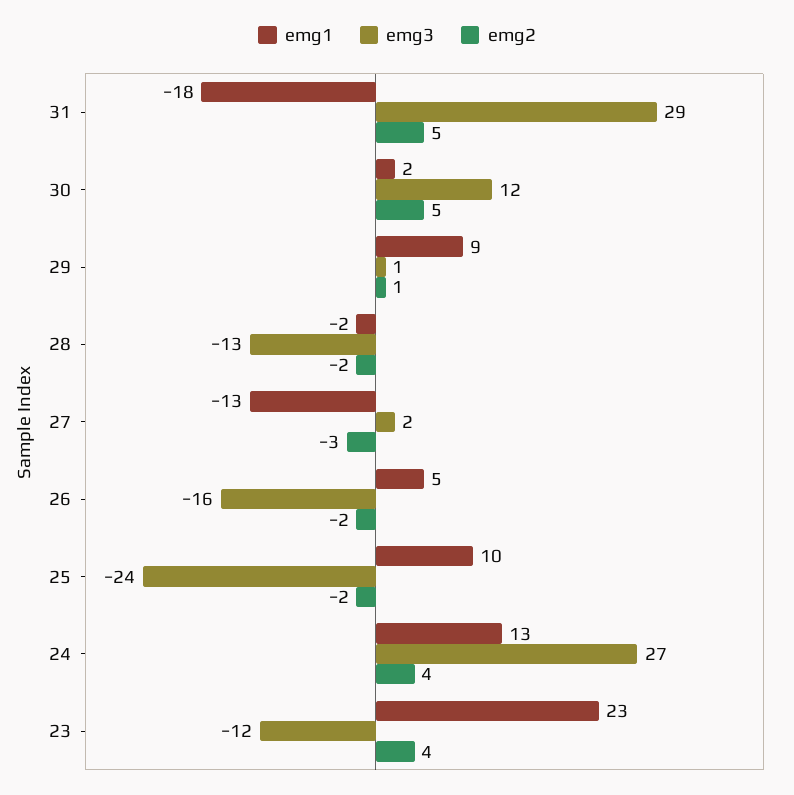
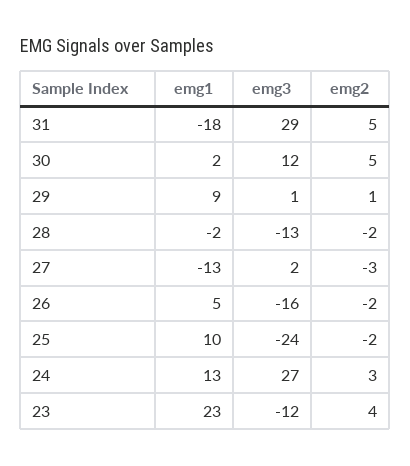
  {
    "emg1": {
      "31": -18,
      "30": 2,
      "29": 9,
      "28": -2,
      "27": -13,
      "26": 5,
      "25": 10,
      "24": 13,
      "23": 23
    },
    "emg3": {
      "31": 29,
      "30": 12,
      "29": 1,
      "28": -13,
      "27": 2,
      "26": -16,
      "25": -24,
      "24": 27,
      "23": -12
    },
    "emg2": {
      "31": 5,
      "30": 5,
      "29": 1,
      "28": -2,
      "27": -3,
      "26": -2,
      "25": -2,
-     "24": 4,
+     "24": 3,
      "23": 4
    }
  }

